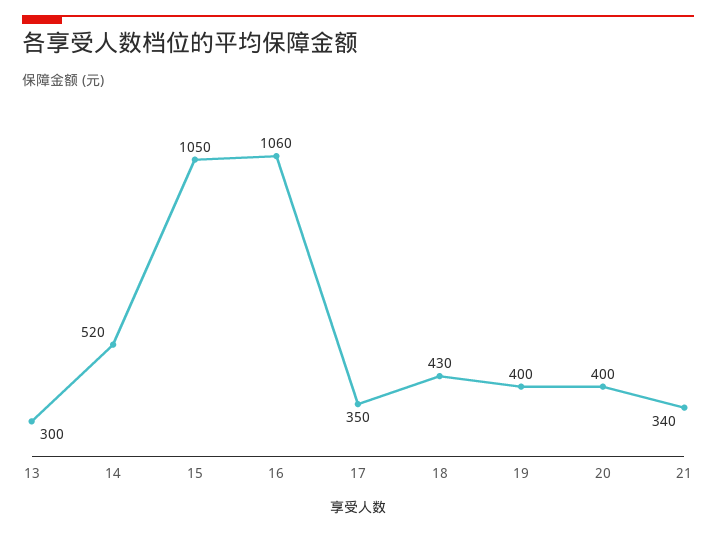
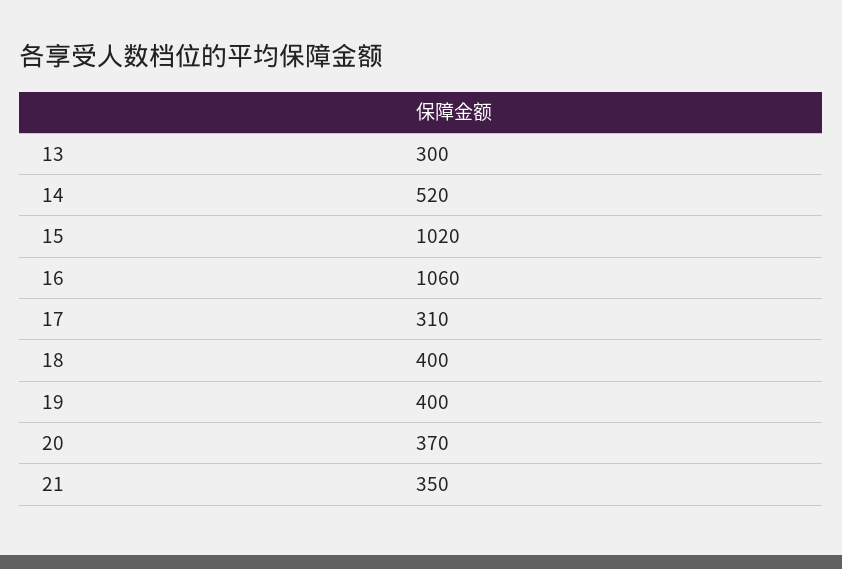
  {
    "13": 300,
    "14": 520,
-   "15": 1050,
+   "15": 1020,
    "16": 1060,
-   "17": 350,
+   "17": 310,
-   "18": 430,
+   "18": 400,
    "19": 400,
-   "20": 400,
+   "20": 370,
-   "21": 340
+   "21": 350
  }

